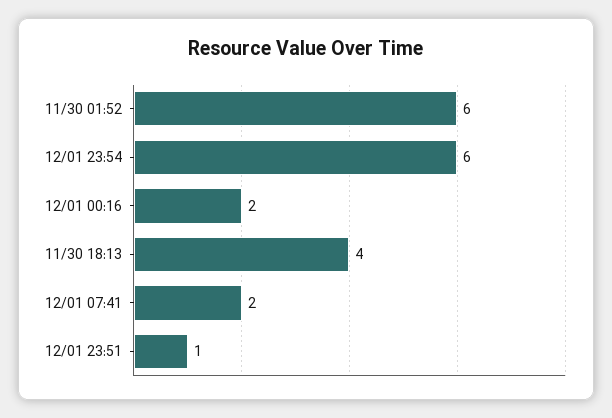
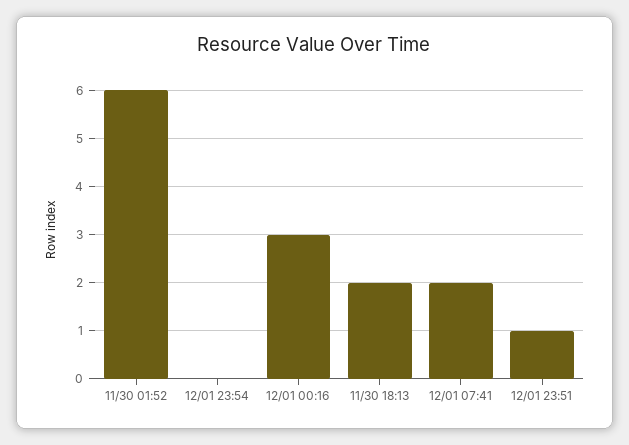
  {
    "11/30 01:52": 6,
-   "12/01 23:54": 6,
+   "12/01 23:54": 0,
-   "12/01 00:16": 2,
+   "12/01 00:16": 3,
-   "11/30 18:13": 4,
+   "11/30 18:13": 2,
    "12/01 07:41": 2,
    "12/01 23:51": 1
  }

